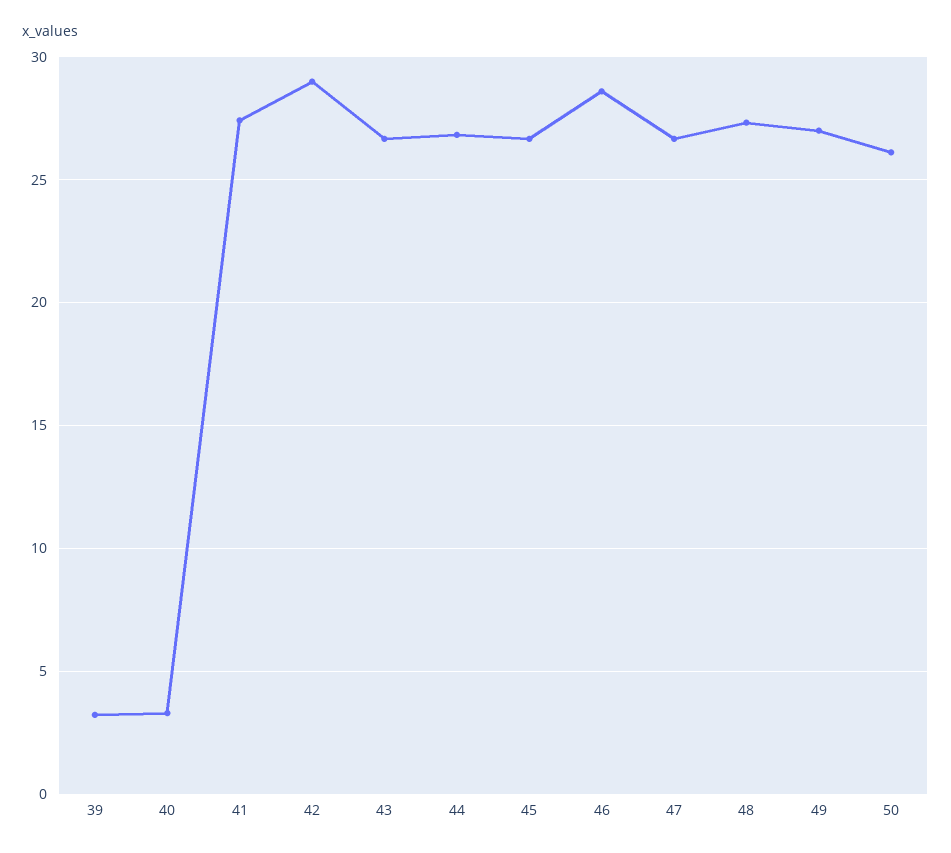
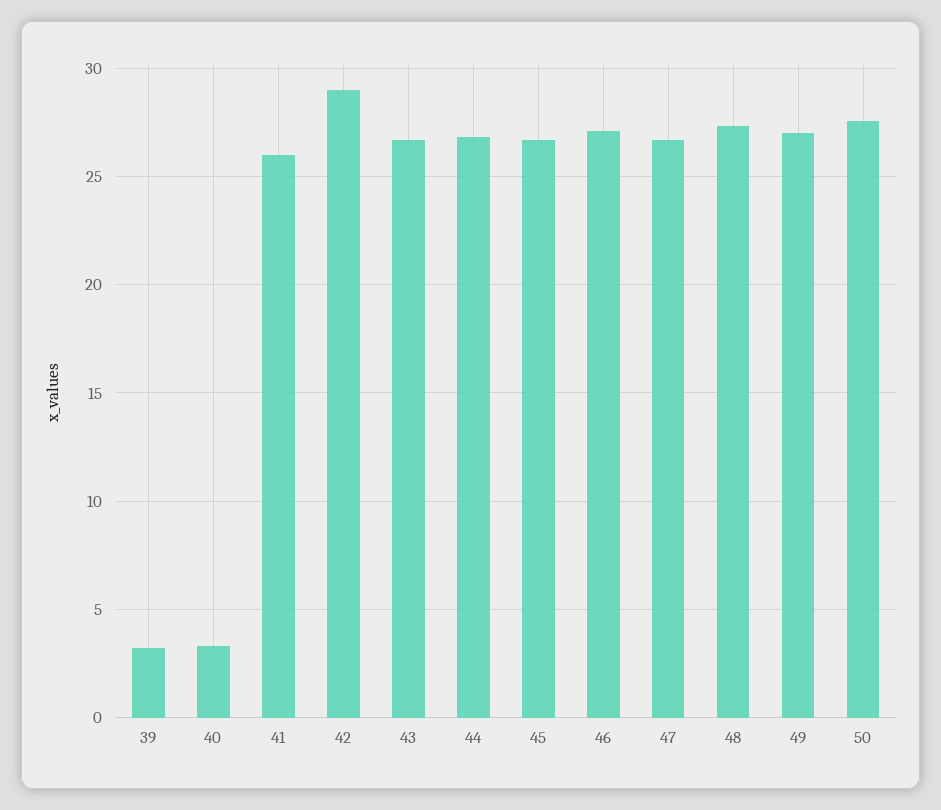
  {
    "39": 3,
    "40": 3.5,
-   "41": 27.5,
+   "41": 26,
    "42": 29,
    "43": 26.5,
    "44": 27,
    "45": 26.5,
-   "46": 28.5,
+   "46": 27,
    "47": 26.5,
    "48": 27.5,
    "49": 27,
-   "50": 26
+   "50": 27.5
  }

